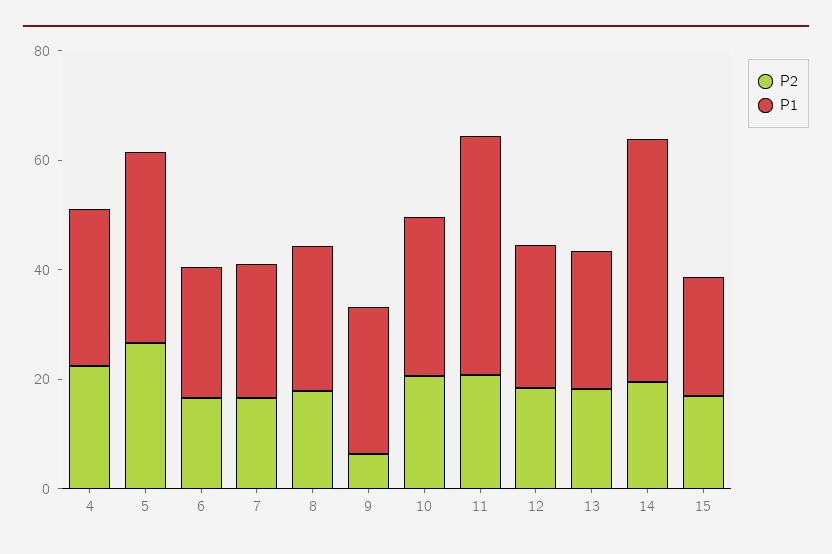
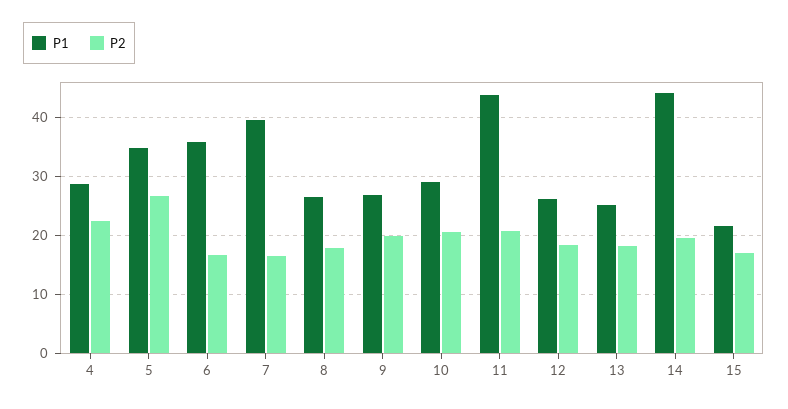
  {
    "P2": {
      "4": 22,
      "5": 26,
      "6": 16,
      "7": 16,
      "8": 18,
-     "9": 5,
+     "9": 20,
      "10": 20,
      "11": 20,
      "12": 18,
      "13": 18,
      "14": 20,
      "15": 18
    },
    "P1": {
      "4": 28,
      "5": 34,
-     "6": 25,
+     "6": 36,
-     "7": 25,
+     "7": 40,
      "8": 26,
      "9": 26,
      "10": 30,
      "11": 44,
      "12": 26,
      "13": 26,
      "14": 44,
      "15": 22
    }
  }

